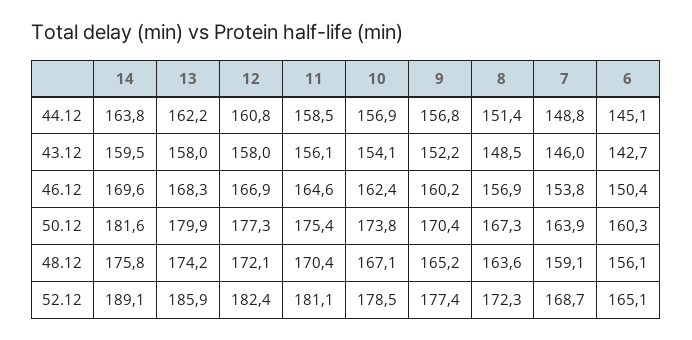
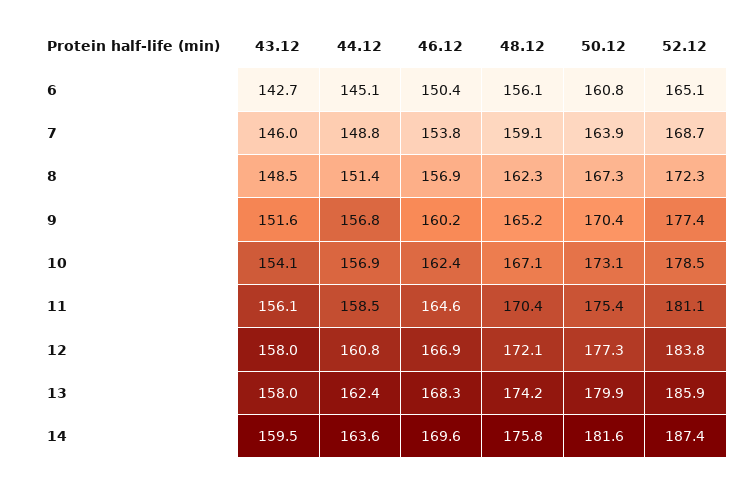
  {
    "14": {
-     "44.12": 163.8,
+     "44.12": 163.6,
      "43.12": 159.5,
      "46.12": 169.6,
      "50.12": 181.6,
      "48.12": 175.8,
-     "52.12": 189.1
+     "52.12": 187.4
    },
    "13": {
-     "44.12": 162.2,
+     "44.12": 162.4,
      "43.12": 158,
      "46.12": 168.3,
      "50.12": 179.9,
      "48.12": 174.2,
      "52.12": 185.9
    },
    "12": {
      "44.12": 160.8,
      "43.12": 158,
      "46.12": 166.9,
      "50.12": 177.3,
      "48.12": 172.1,
-     "52.12": 182.4
+     "52.12": 183.8
    },
    "11": {
      "44.12": 158.5,
      "43.12": 156.1,
      "46.12": 164.6,
      "50.12": 175.4,
      "48.12": 170.4,
      "52.12": 181.1
    },
    "10": {
      "44.12": 156.9,
      "43.12": 154.1,
      "46.12": 162.4,
-     "50.12": 173.8,
+     "50.12": 173.1,
      "48.12": 167.1,
      "52.12": 178.5
    },
    "9": {
      "44.12": 156.8,
-     "43.12": 152.2,
+     "43.12": 151.6,
      "46.12": 160.2,
      "50.12": 170.4,
      "48.12": 165.2,
      "52.12": 177.4
    },
    "8": {
      "44.12": 151.4,
      "43.12": 148.5,
      "46.12": 156.9,
      "50.12": 167.3,
-     "48.12": 163.6,
+     "48.12": 162.3,
      "52.12": 172.3
    },
    "7": {
      "44.12": 148.8,
      "43.12": 146,
      "46.12": 153.8,
      "50.12": 163.9,
      "48.12": 159.1,
      "52.12": 168.7
    },
    "6": {
      "44.12": 145.1,
      "43.12": 142.7,
      "46.12": 150.4,
-     "50.12": 160.3,
+     "50.12": 160.8,
      "48.12": 156.1,
      "52.12": 165.1
    }
  }

